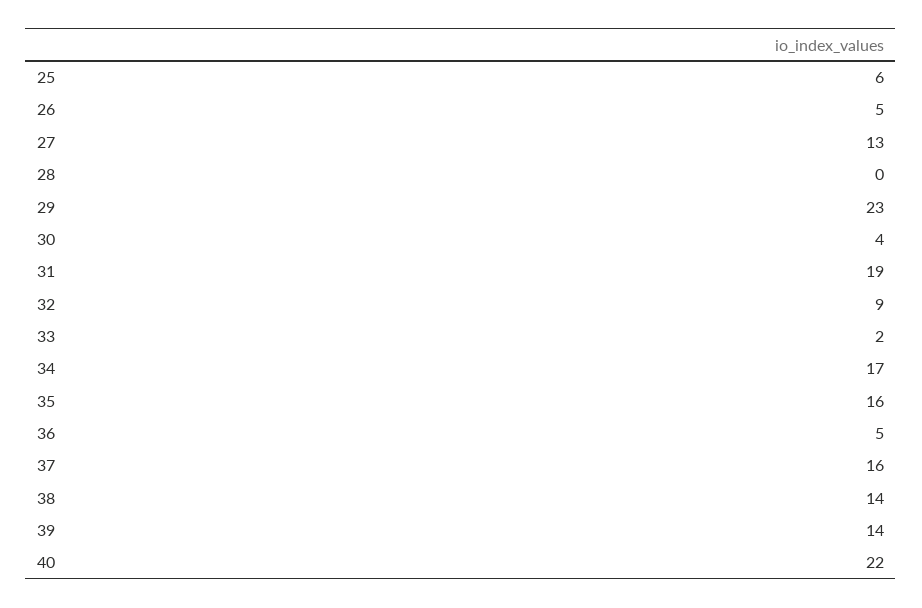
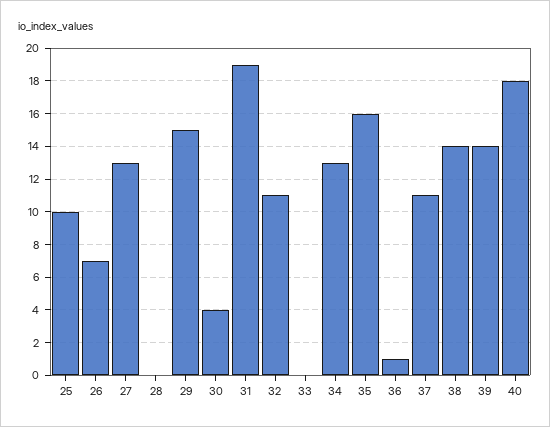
  {
-   "25": 6,
+   "25": 10,
-   "26": 5,
+   "26": 7,
    "27": 13,
    "28": 0,
-   "29": 23,
+   "29": 15,
    "30": 4,
    "31": 19,
-   "32": 9,
+   "32": 11,
-   "33": 2,
+   "33": 0,
-   "34": 17,
+   "34": 13,
    "35": 16,
-   "36": 5,
+   "36": 1,
-   "37": 16,
+   "37": 11,
    "38": 14,
    "39": 14,
-   "40": 22
+   "40": 18
  }

